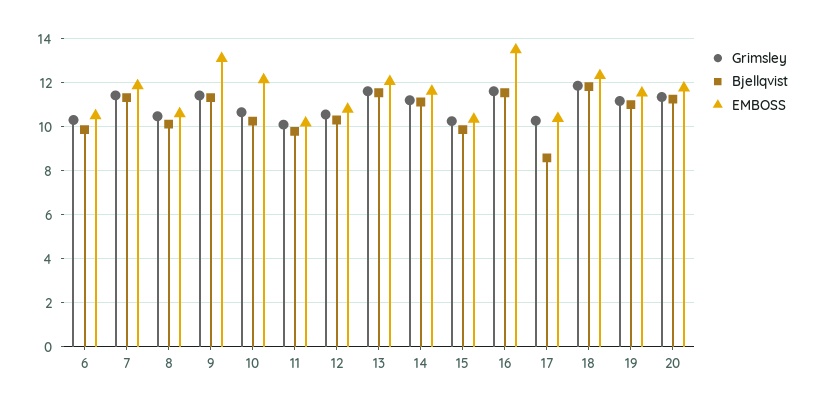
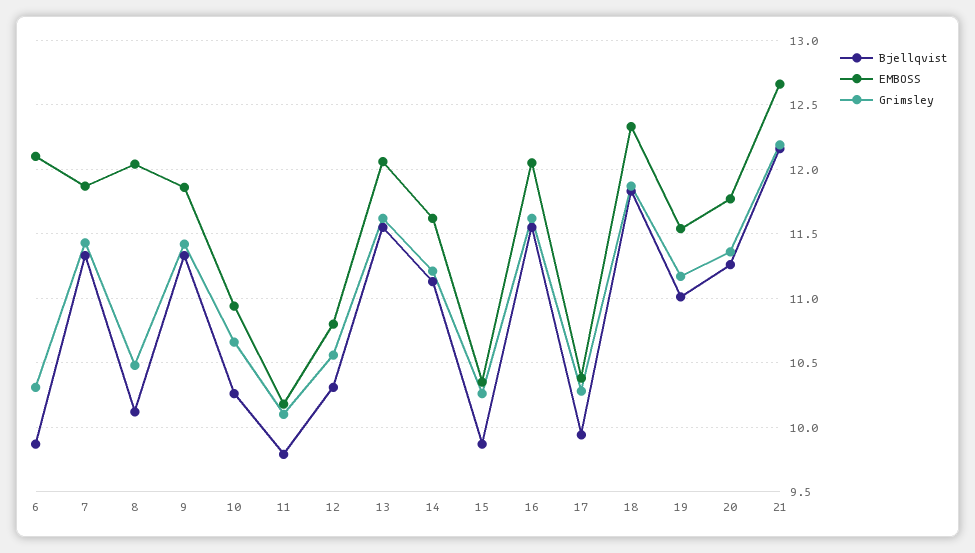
  {
    "Grimsley": {
      "6": 10.3,
      "7": 11.45,
      "8": 10.5,
      "9": 11.4,
      "10": 10.65,
      "11": 10.1,
      "12": 10.55,
      "13": 11.6,
      "14": 11.2,
      "15": 10.25,
      "16": 11.6,
      "17": 10.3,
      "18": 11.85,
      "19": 11.15,
-     "20": 11.35
+     "20": 11.35,
+     "21": 12.2
    },
    "Bjellqvist": {
      "6": 9.85,
      "7": 11.35,
      "8": 10.1,
      "9": 11.35,
      "10": 10.25,
      "11": 9.8,
      "12": 10.3,
      "13": 11.55,
      "14": 11.15,
      "15": 9.85,
      "16": 11.55,
-     "17": 8.5,
+     "17": 9.95,
      "18": 11.85,
      "19": 11,
-     "20": 11.25
+     "20": 11.25,
+     "21": 12.15
    },
    "EMBOSS": {
-     "6": 10.5,
+     "6": 12.1,
      "7": 11.85,
-     "8": 10.5,
+     "8": 12.05,
-     "9": 13,
+     "9": 11.85,
-     "10": 12,
+     "10": 10.95,
      "11": 10.2,
      "12": 10.8,
      "13": 12.05,
      "14": 11.6,
      "15": 10.35,
-     "16": 13.5,
+     "16": 12.05,
      "17": 10.4,
      "18": 12.35,
      "19": 11.55,
-     "20": 11.75
+     "20": 11.75,
+     "21": 12.65
    }
  }

